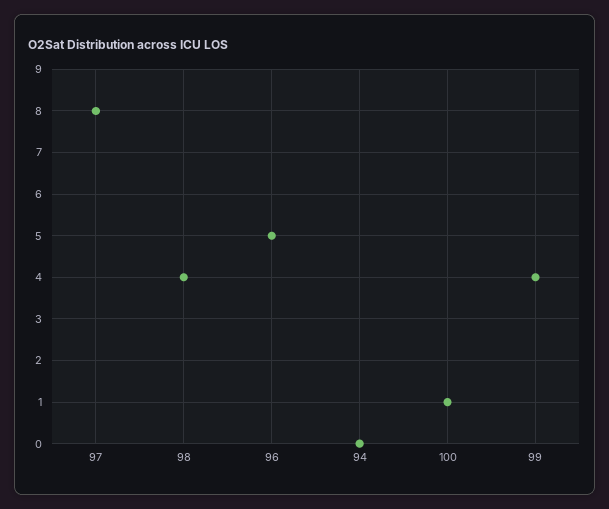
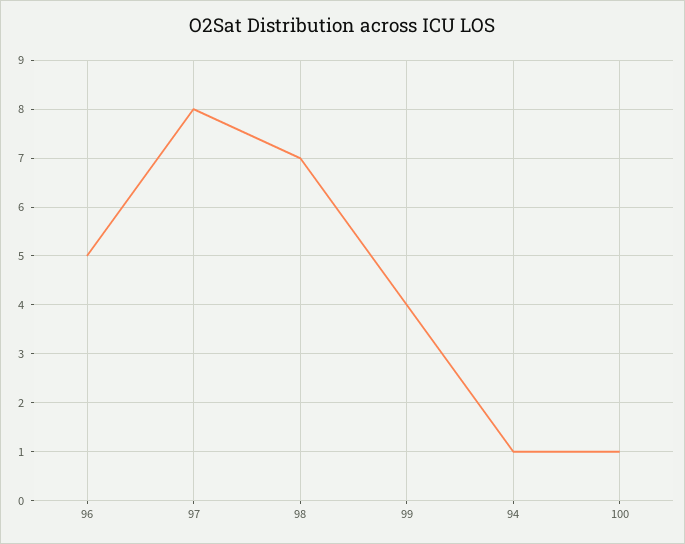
  {
    "97": 8,
-   "98": 4,
+   "98": 7,
    "96": 5,
-   "94": 0,
+   "94": 1,
    "100": 1,
    "99": 4
  }

